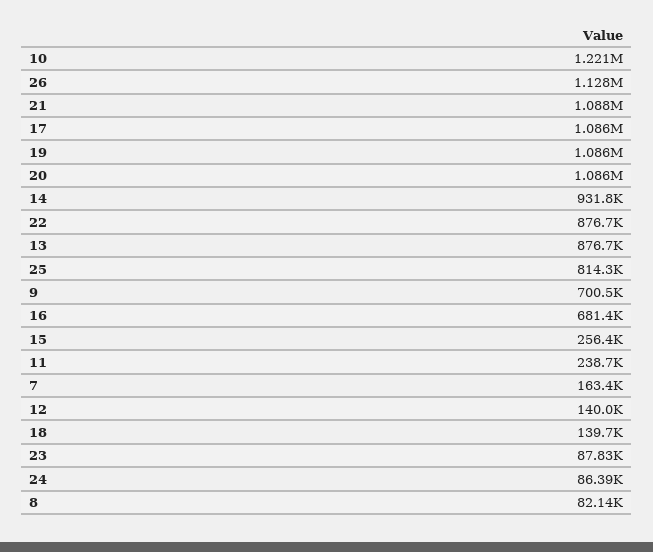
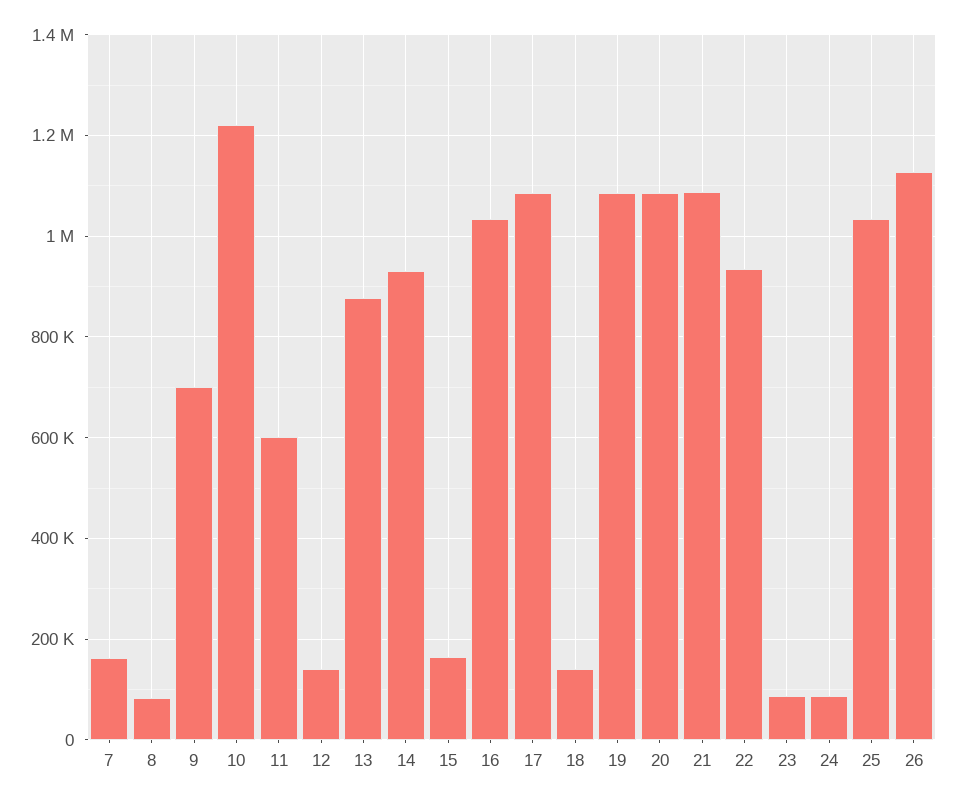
  {
    "10": 1221000,
    "26": 1128000,
    "21": 1088000,
    "17": 1086000,
    "19": 1086000,
    "20": 1086000,
    "14": 931800,
-   "22": 876700,
+   "22": 940000,
    "13": 876700,
-   "25": 814300,
+   "25": 1040000,
    "9": 700500,
-   "16": 681400,
+   "16": 1040000,
-   "15": 256400,
+   "15": 160000,
-   "11": 238700,
+   "11": 600000,
    "7": 163400,
    "12": 140000,
    "18": 139700,
    "23": 87830,
    "24": 86390,
    "8": 82140
  }

